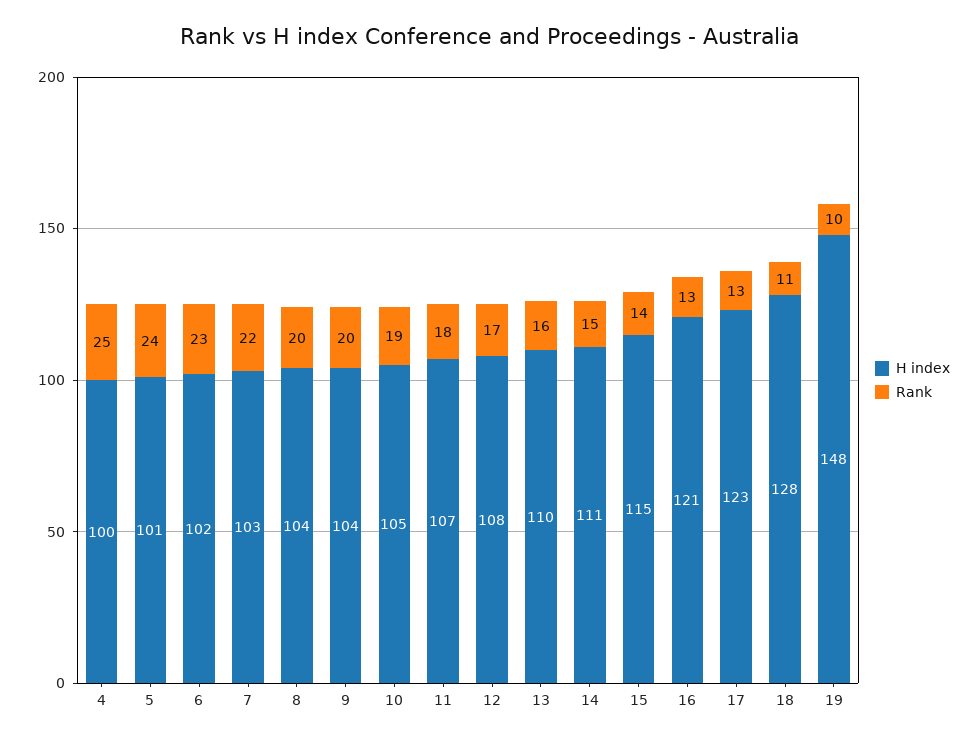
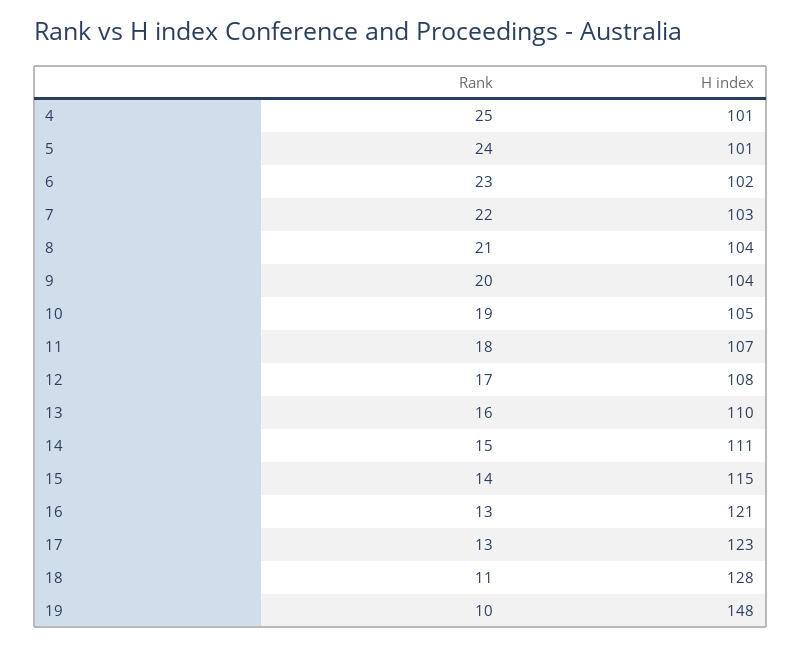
  {
    "H index": {
-     "4": 100,
+     "4": 101,
      "5": 101,
      "6": 102,
      "7": 103,
      "8": 104,
      "9": 104,
      "10": 105,
      "11": 107,
      "12": 108,
      "13": 110,
      "14": 111,
      "15": 115,
      "16": 121,
      "17": 123,
      "18": 128,
      "19": 148
    },
    "Rank": {
      "4": 25,
      "5": 24,
      "6": 23,
      "7": 22,
-     "8": 20,
+     "8": 21,
      "9": 20,
      "10": 19,
      "11": 18,
      "12": 17,
      "13": 16,
      "14": 15,
      "15": 14,
      "16": 13,
      "17": 13,
      "18": 11,
      "19": 10
    }
  }

